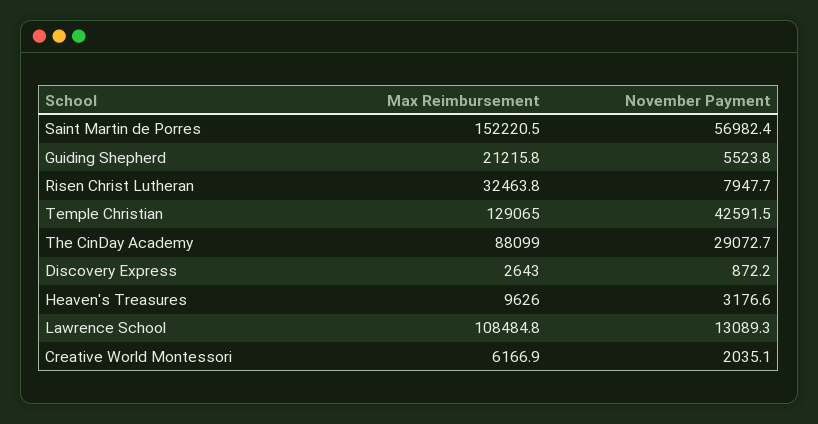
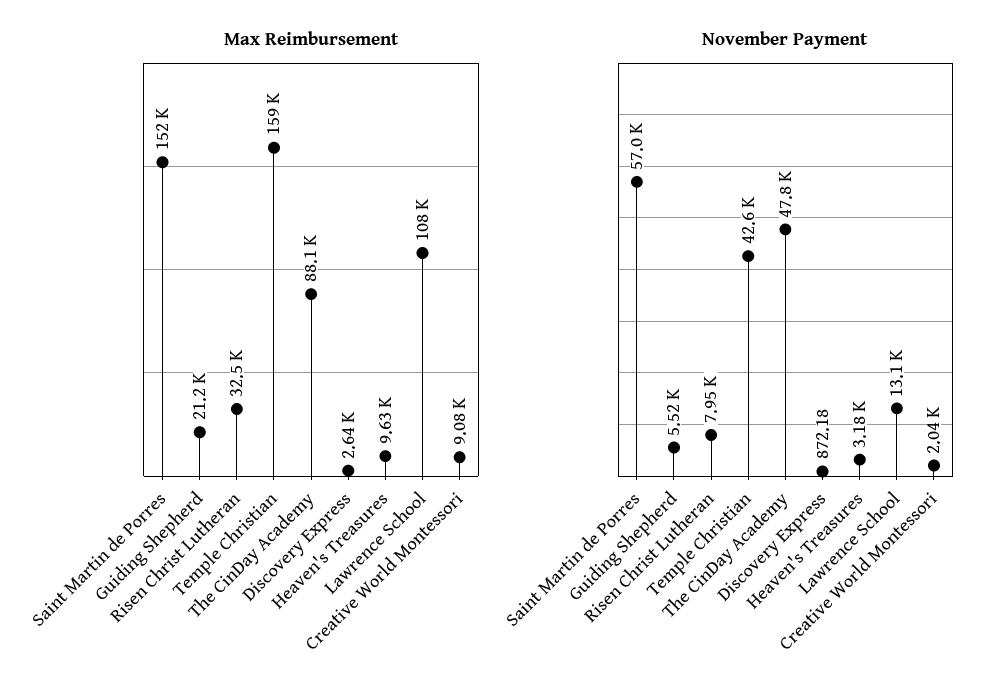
  {
    "Max Reimbursement": {
      "Saint Martin de Porres": 152220.5,
      "Guiding Shepherd": 21215.8,
      "Risen Christ Lutheran": 32463.8,
-     "Temple Christian": 129065,
+     "Temple Christian": 159000,
      "The CinDay Academy": 88099,
      "Discovery Express": 2643,
      "Heaven's Treasures": 9626,
      "Lawrence School": 108484.8,
-     "Creative World Montessori": 6166.9
+     "Creative World Montessori": 9080
    },
    "November Payment": {
      "Saint Martin de Porres": 56982.4,
      "Guiding Shepherd": 5523.8,
      "Risen Christ Lutheran": 7947.7,
      "Temple Christian": 42591.5,
-     "The CinDay Academy": 29072.7,
+     "The CinDay Academy": 47800,
      "Discovery Express": 872.18,
      "Heaven's Treasures": 3176.6,
      "Lawrence School": 13089.3,
      "Creative World Montessori": 2035.1
    }
  }

